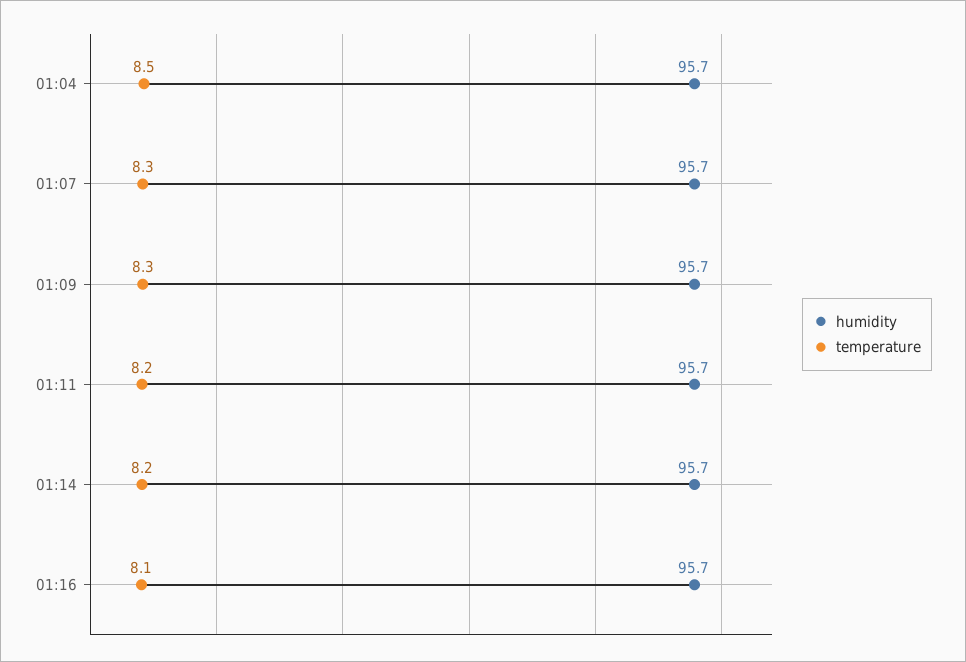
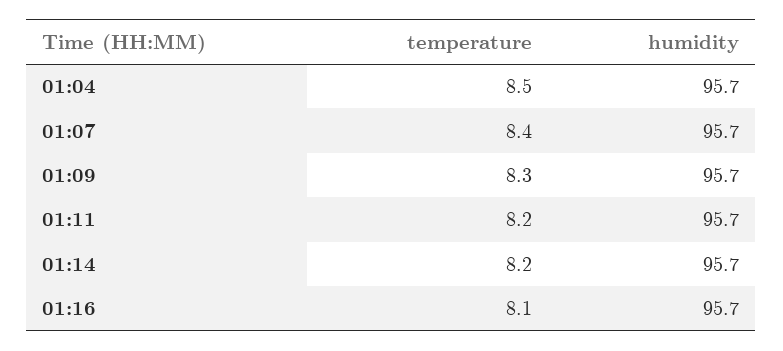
  {
    "humidity": {
      "01:04": 95.7,
      "01:07": 95.7,
      "01:09": 95.7,
      "01:11": 95.7,
      "01:14": 95.7,
      "01:16": 95.7
    },
    "temperature": {
      "01:04": 8.5,
-     "01:07": 8.3,
+     "01:07": 8.4,
      "01:09": 8.3,
      "01:11": 8.2,
      "01:14": 8.2,
      "01:16": 8.1
    }
  }

